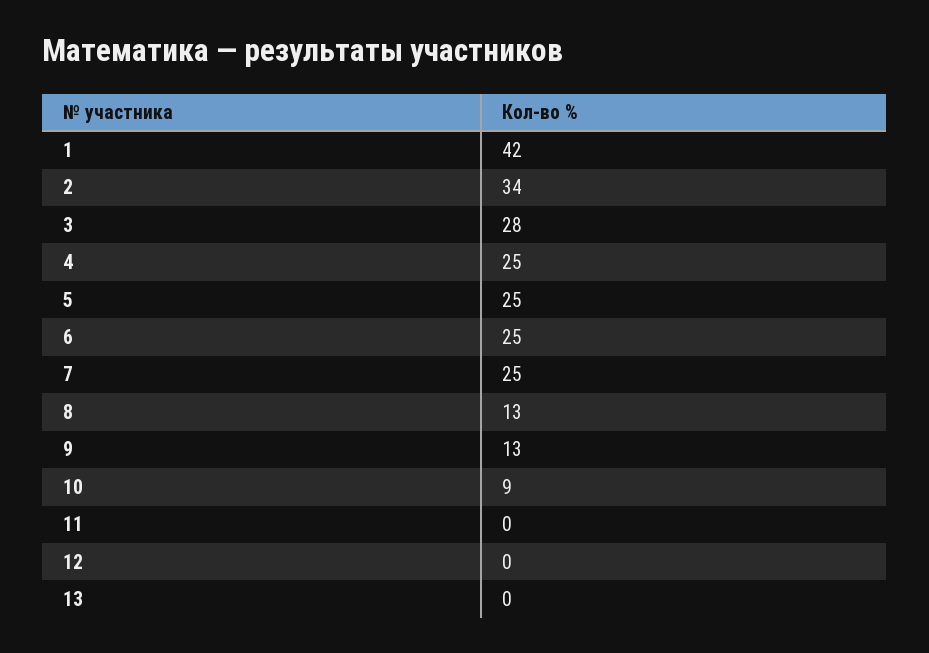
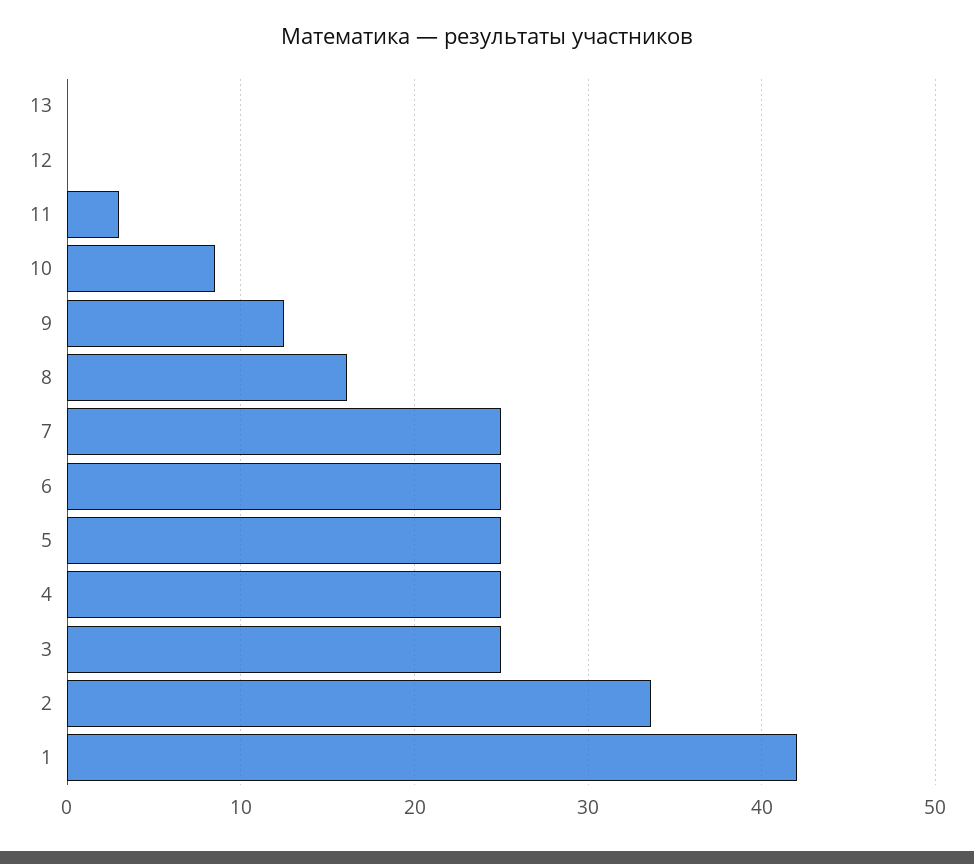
  {
    "1": 42,
    "2": 34,
-   "3": 28,
+   "3": 25,
    "4": 25,
    "5": 25,
    "6": 25,
    "7": 25,
-   "8": 13,
+   "8": 16,
    "9": 13,
    "10": 9,
-   "11": 0,
+   "11": 3,
    "12": 0,
    "13": 0
  }

